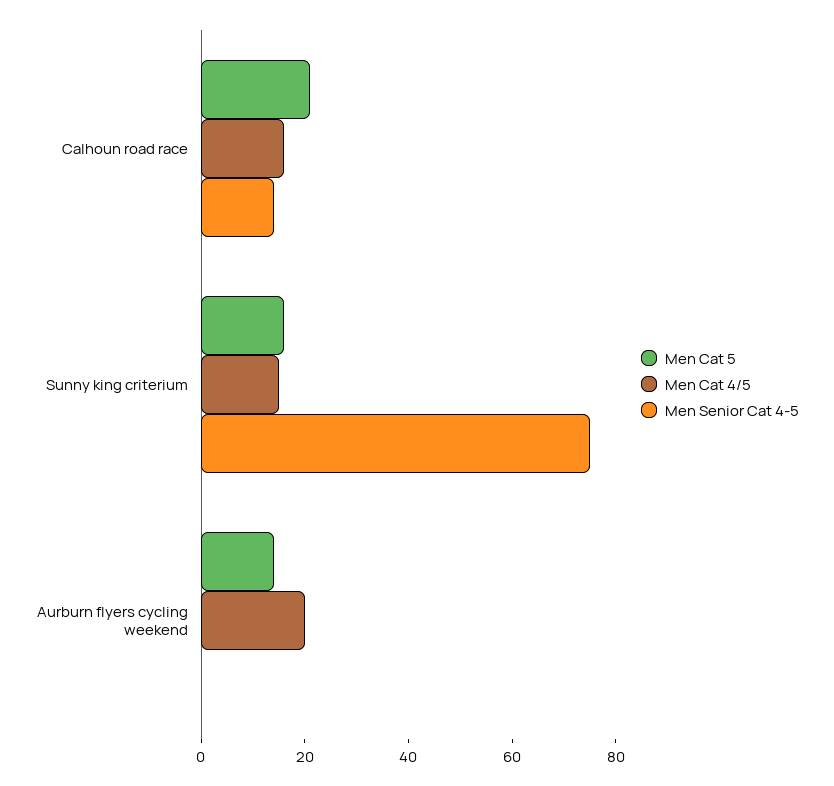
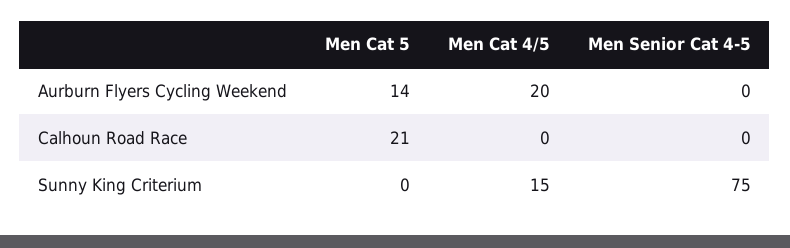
  {
    "Men Cat 5": {
      "Calhoun road race": 21,
-     "Sunny king criterium": 15,
+     "Sunny king criterium": 0,
      "Aurburn flyers cycling weekend": 14
    },
    "Men Cat 4/5": {
-     "Calhoun road race": 15,
+     "Calhoun road race": 0,
      "Sunny king criterium": 15,
      "Aurburn flyers cycling weekend": 20
    },
    "Men Senior Cat 4-5": {
-     "Calhoun road race": 15,
+     "Calhoun road race": 0,
      "Sunny king criterium": 75,
      "Aurburn flyers cycling weekend": 0
    }
  }

